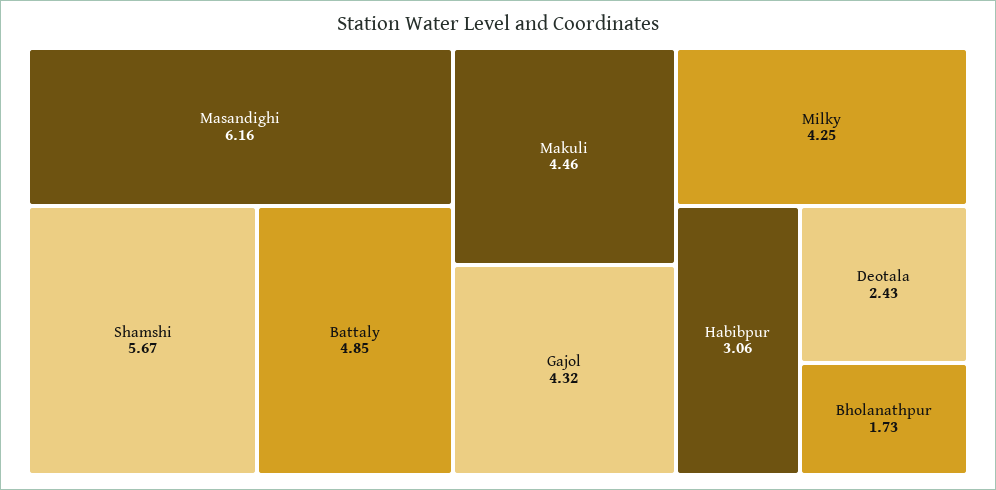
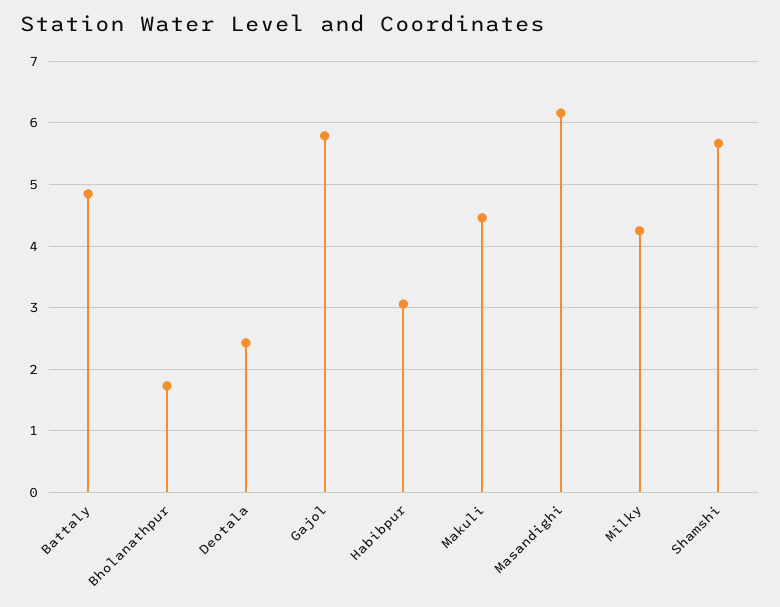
  {
    "Masandighi": 6.16,
    "Shamshi": 5.67,
    "Battaly": 4.85,
    "Makuli": 4.46,
-   "Gajol": 4.32,
+   "Gajol": 5.8,
    "Milky": 4.25,
    "Habibpur": 3.06,
    "Deotala": 2.43,
    "Bholanathpur": 1.73
  }

